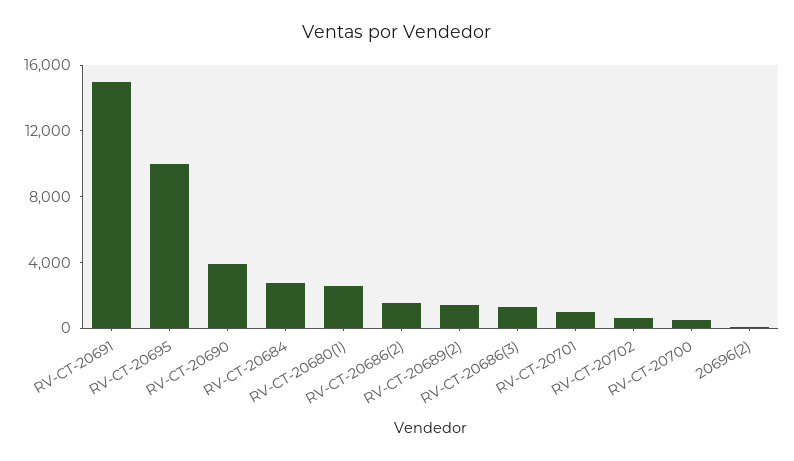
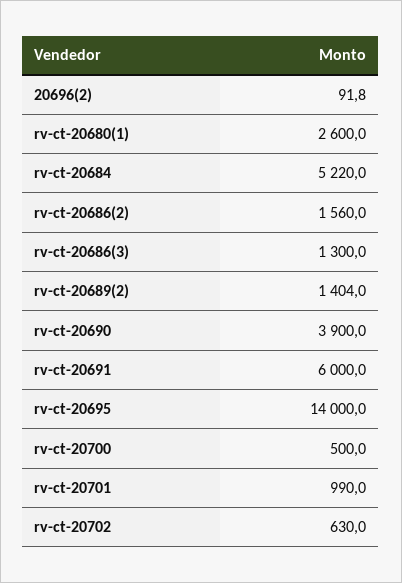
  {
-   "RV-CT-20691": 15000,
+   "RV-CT-20691": 6000,
-   "RV-CT-20695": 10000,
+   "RV-CT-20695": 14000,
    "RV-CT-20690": 3900,
-   "RV-CT-20684": 3000,
+   "RV-CT-20684": 5220,
    "RV-CT-20680(1)": 2600,
    "RV-CT-20686(2)": 1560,
    "RV-CT-20689(2)": 1404,
    "RV-CT-20686(3)": 1300,
    "RV-CT-20701": 990,
    "RV-CT-20702": 630,
    "RV-CT-20700": 500,
    "20696(2)": 91.8
  }

